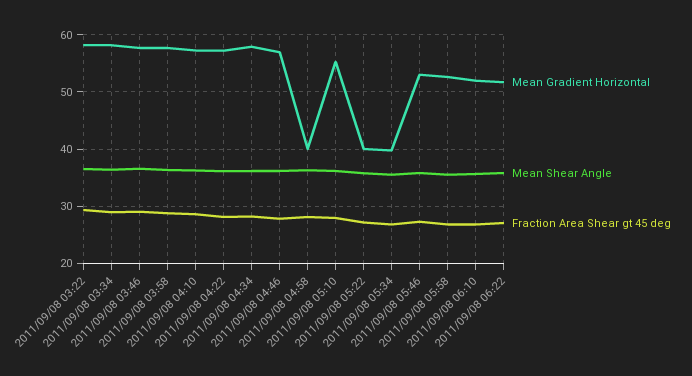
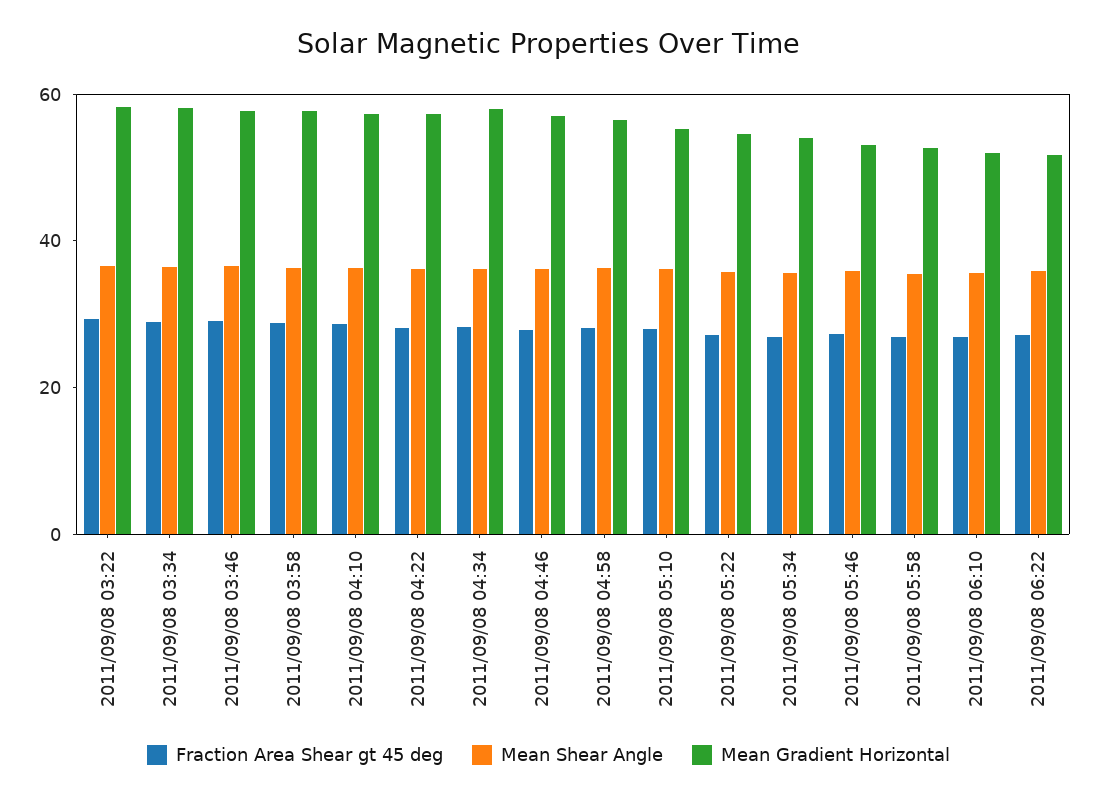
  {
    "Mean Gradient Horizontal": {
      "2011/09/08 03:22": 58,
      "2011/09/08 03:34": 58,
      "2011/09/08 03:46": 58,
      "2011/09/08 03:58": 58,
      "2011/09/08 04:10": 58,
      "2011/09/08 04:22": 58,
      "2011/09/08 04:34": 58,
      "2011/09/08 04:46": 56,
-     "2011/09/08 04:58": 40,
+     "2011/09/08 04:58": 55,
      "2011/09/08 05:10": 56,
-     "2011/09/08 05:22": 40,
+     "2011/09/08 05:22": 55,
-     "2011/09/08 05:34": 40,
+     "2011/09/08 05:34": 55,
      "2011/09/08 05:46": 54,
      "2011/09/08 05:58": 52,
      "2011/09/08 06:10": 52,
      "2011/09/08 06:22": 52
    },
    "Mean Shear Angle": {
      "2011/09/08 03:22": 36,
      "2011/09/08 03:34": 36,
      "2011/09/08 03:46": 36,
      "2011/09/08 03:58": 36,
      "2011/09/08 04:10": 36,
      "2011/09/08 04:22": 36,
      "2011/09/08 04:34": 36,
      "2011/09/08 04:46": 36,
      "2011/09/08 04:58": 36,
      "2011/09/08 05:10": 36,
      "2011/09/08 05:22": 36,
      "2011/09/08 05:34": 36,
      "2011/09/08 05:46": 36,
      "2011/09/08 05:58": 36,
      "2011/09/08 06:10": 36,
      "2011/09/08 06:22": 36
    },
    "Fraction Area Shear gt 45 deg": {
      "2011/09/08 03:22": 30,
      "2011/09/08 03:34": 30,
      "2011/09/08 03:46": 30,
      "2011/09/08 03:58": 28,
      "2011/09/08 04:10": 28,
      "2011/09/08 04:22": 28,
      "2011/09/08 04:34": 28,
      "2011/09/08 04:46": 28,
      "2011/09/08 04:58": 28,
      "2011/09/08 05:10": 28,
      "2011/09/08 05:22": 28,
      "2011/09/08 05:34": 26,
      "2011/09/08 05:46": 28,
      "2011/09/08 05:58": 26,
      "2011/09/08 06:10": 26,
      "2011/09/08 06:22": 28
    }
  }

